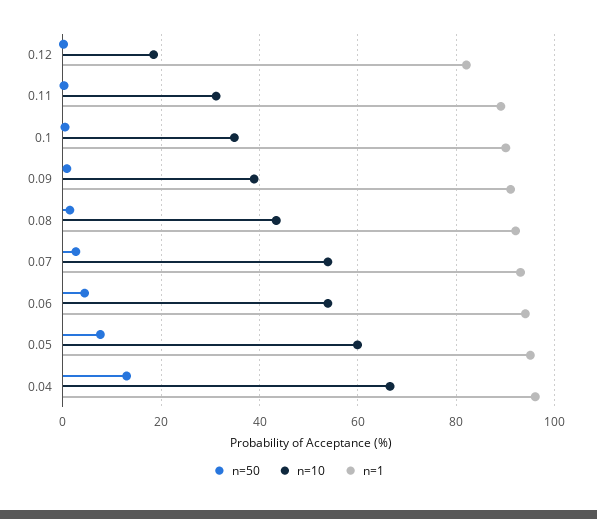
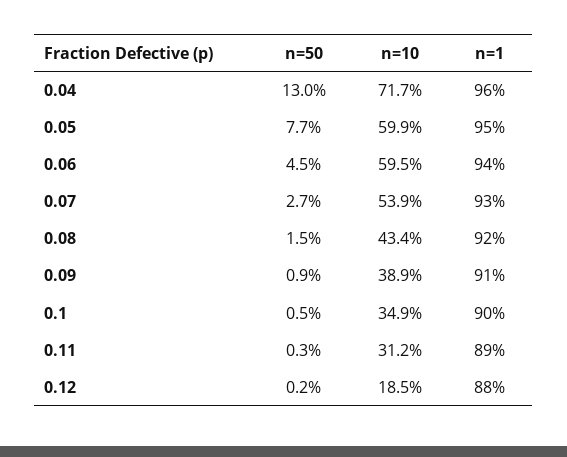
  {
    "n=50": {
      "0.12": 0.2,
      "0.11": 0.3,
      "0.1": 0.5,
      "0.09": 0.9,
      "0.08": 1.5,
      "0.07": 2.7,
      "0.06": 4.5,
      "0.05": 7.7,
      "0.04": 13
    },
    "n=10": {
      "0.12": 18.5,
      "0.11": 31.2,
      "0.1": 34.9,
      "0.09": 38.9,
      "0.08": 43.4,
      "0.07": 53.9,
-     "0.06": 54,
+     "0.06": 59.5,
      "0.05": 59.9,
-     "0.04": 66
+     "0.04": 71.7
    },
    "n=1": {
-     "0.12": 82,
+     "0.12": 88,
      "0.11": 89,
      "0.1": 90,
      "0.09": 91,
      "0.08": 92,
      "0.07": 93,
      "0.06": 94,
      "0.05": 95,
      "0.04": 96
    }
  }

